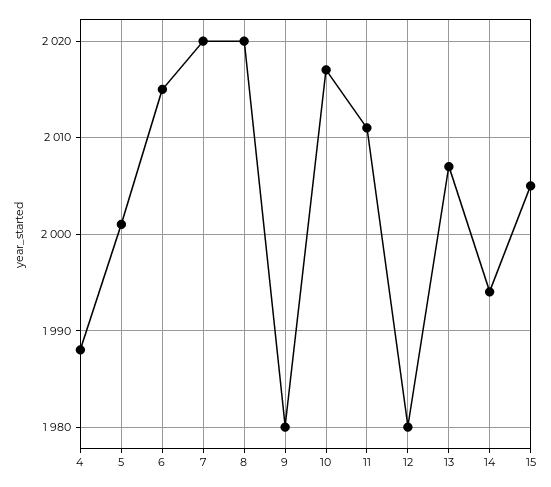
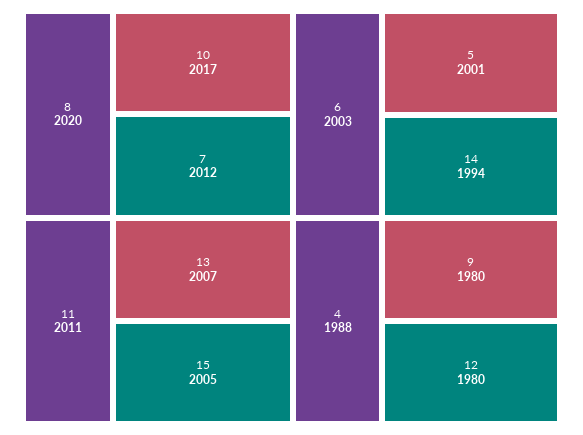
  {
    "4": 1988,
    "5": 2001,
-   "6": 2015,
+   "6": 2003,
-   "7": 2020,
+   "7": 2012,
    "8": 2020,
    "9": 1980,
    "10": 2017,
    "11": 2011,
    "12": 1980,
    "13": 2007,
    "14": 1994,
    "15": 2005
  }

